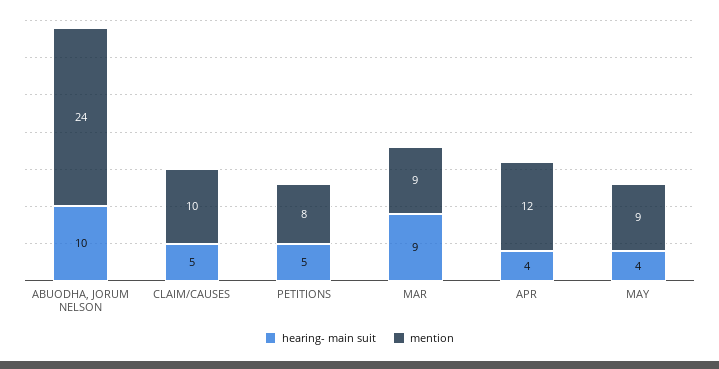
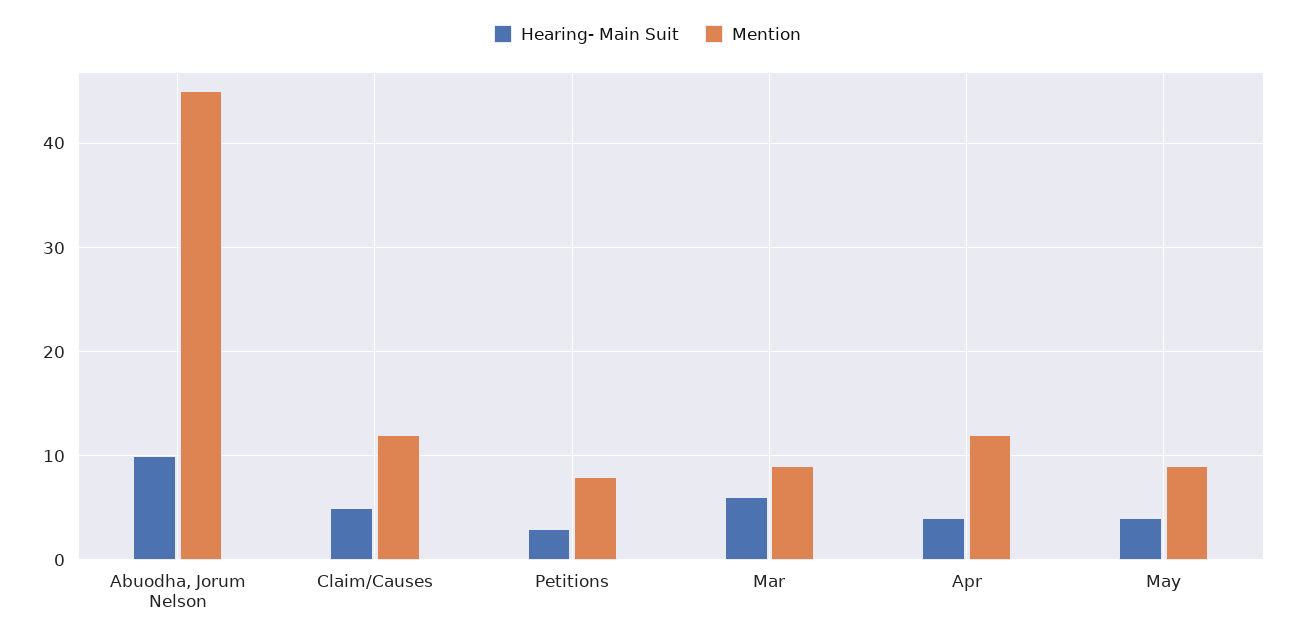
  {
    "hearing- main suit": {
      "ABUODHA, JORUM NELSON": 10,
      "CLAIM/CAUSES": 5,
-     "PETITIONS": 5,
+     "PETITIONS": 3,
-     "MAR": 9,
+     "MAR": 6,
      "APR": 4,
      "MAY": 4
    },
    "mention": {
-     "ABUODHA, JORUM NELSON": 24,
+     "ABUODHA, JORUM NELSON": 45,
-     "CLAIM/CAUSES": 10,
+     "CLAIM/CAUSES": 12,
      "PETITIONS": 8,
      "MAR": 9,
      "APR": 12,
      "MAY": 9
    }
  }

